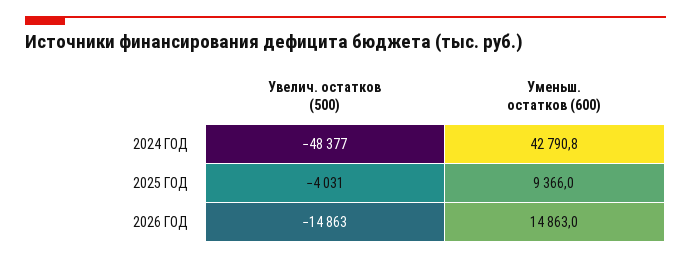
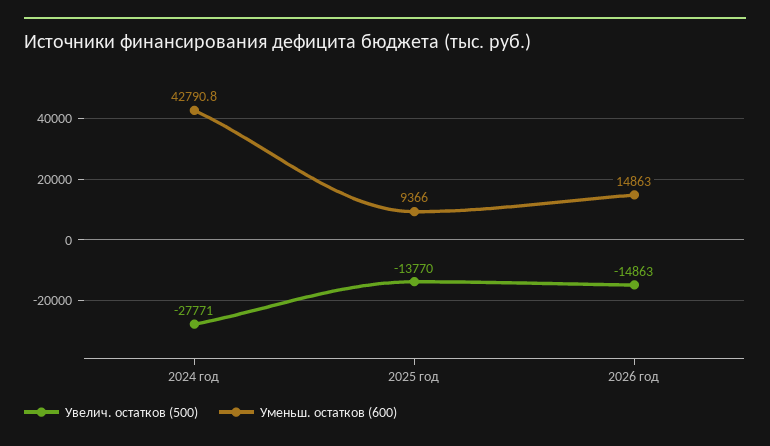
  {
    "Увелич. остатков (500)": {
-     "2024 ГОД": -48377,
+     "2024 ГОД": -27771,
-     "2025 ГОД": -4031,
+     "2025 ГОД": -13770,
      "2026 ГОД": -14863
    },
    "Уменьш. остатков (600)": {
      "2024 ГОД": 42790.8,
      "2025 ГОД": 9366,
      "2026 ГОД": 14863
    }
  }

